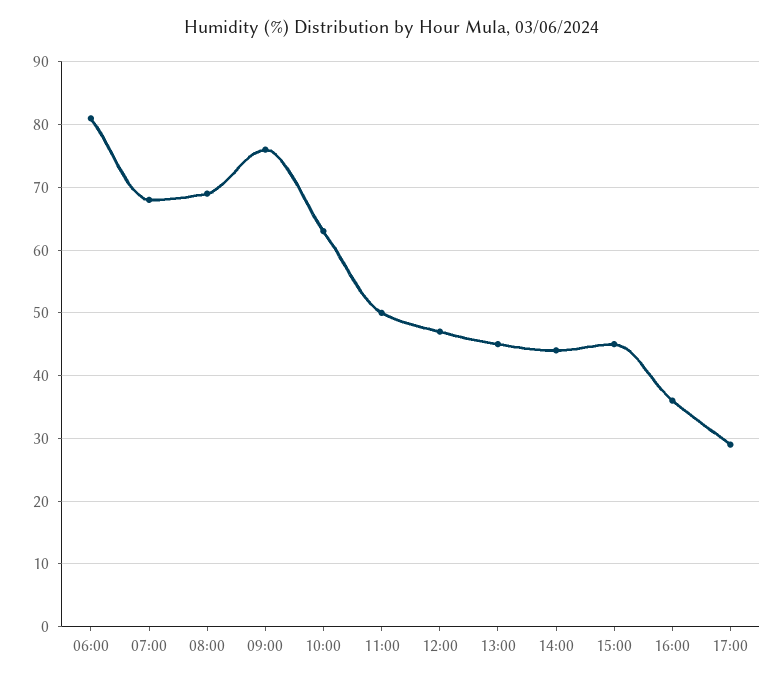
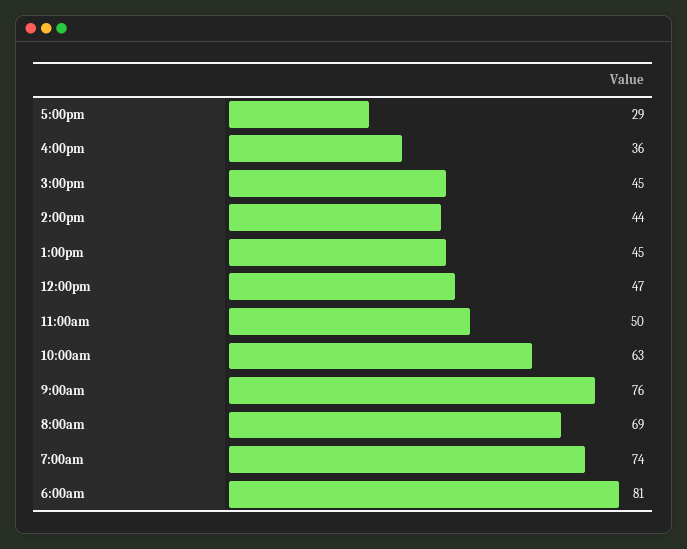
  {
    "06:00": 81,
-   "07:00": 68,
+   "07:00": 74,
    "08:00": 69,
    "09:00": 76,
    "10:00": 63,
    "11:00": 50,
    "12:00": 47,
    "13:00": 45,
    "14:00": 44,
    "15:00": 45,
    "16:00": 36,
    "17:00": 29
  }

